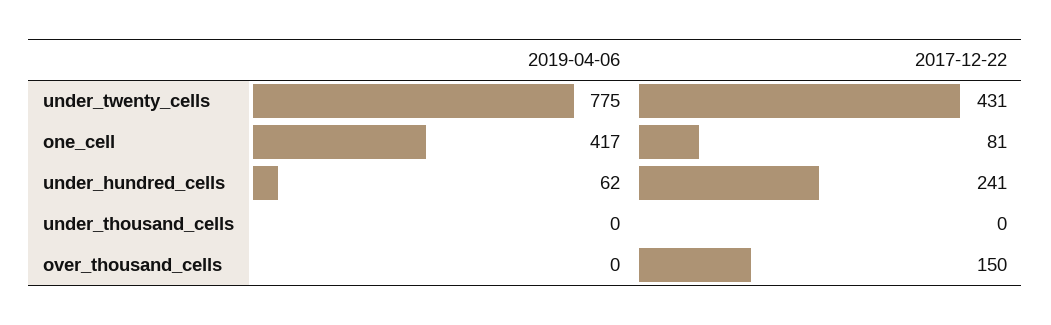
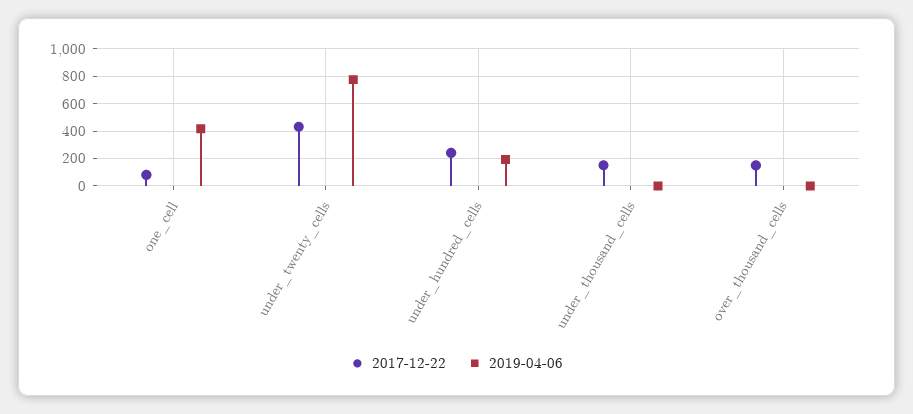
  {
    "2019-04-06": {
      "under_twenty_cells": 775,
      "one_cell": 417,
-     "under_hundred_cells": 62,
+     "under_hundred_cells": 200,
      "under_thousand_cells": 0,
      "over_thousand_cells": 0
    },
    "2017-12-22": {
      "under_twenty_cells": 431,
      "one_cell": 81,
      "under_hundred_cells": 241,
-     "under_thousand_cells": 0,
+     "under_thousand_cells": 150,
      "over_thousand_cells": 150
    }
  }

